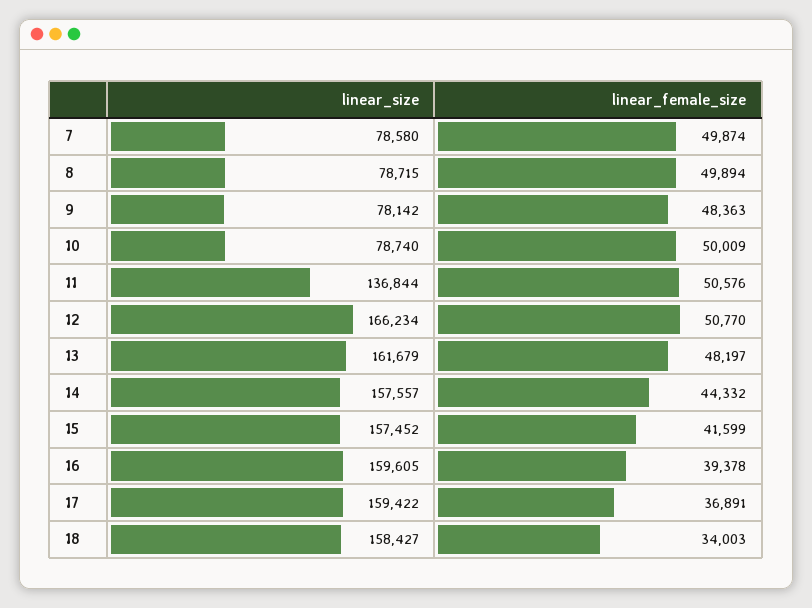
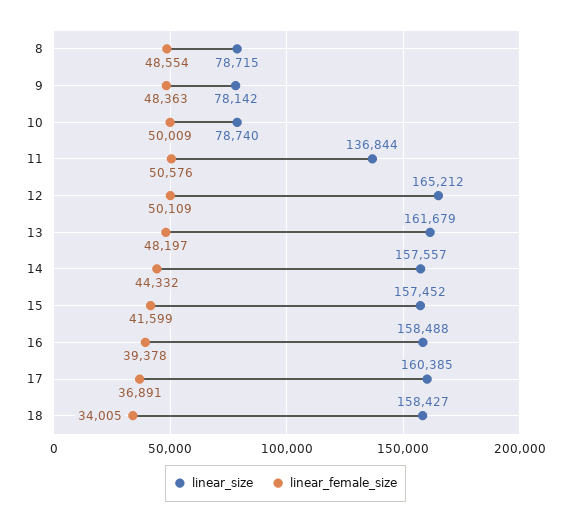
  {
    "linear_size": {
-     "7": 78580,
      "8": 78715,
      "9": 78142,
      "10": 78740,
      "11": 136844,
-     "12": 166234,
+     "12": 165212,
      "13": 161679,
      "14": 157557,
      "15": 157452,
-     "16": 159605,
+     "16": 158488,
-     "17": 159422,
+     "17": 160385,
      "18": 158427
    },
    "linear_female_size": {
-     "7": 49874,
-     "8": 49894,
+     "8": 48554,
      "9": 48363,
      "10": 50009,
      "11": 50576,
-     "12": 50770,
+     "12": 50109,
      "13": 48197,
      "14": 44332,
      "15": 41599,
      "16": 39378,
      "17": 36891,
-     "18": 34003
+     "18": 34005
    }
  }

